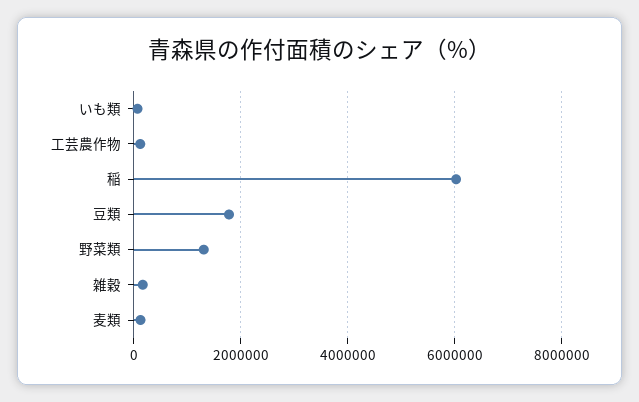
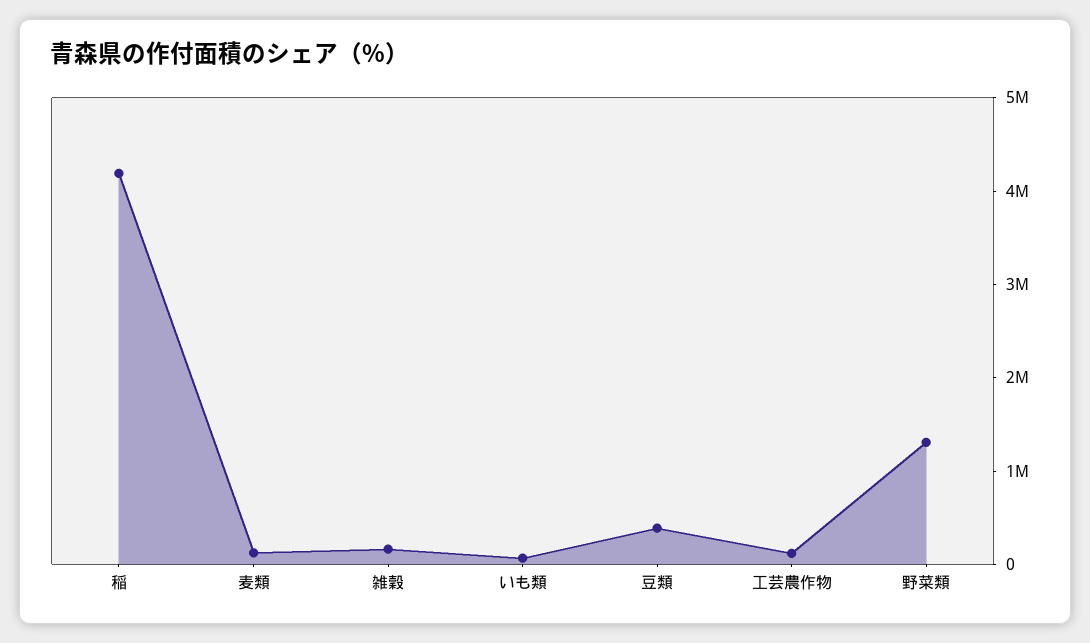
  {
    "いも類": 0,
    "工芸農作物": 200000,
-   "稲": 6000000,
+   "稲": 4200000,
-   "豆類": 1800000,
+   "豆類": 400000,
    "野菜類": 1400000,
    "雑穀": 200000,
    "麦類": 200000
  }

